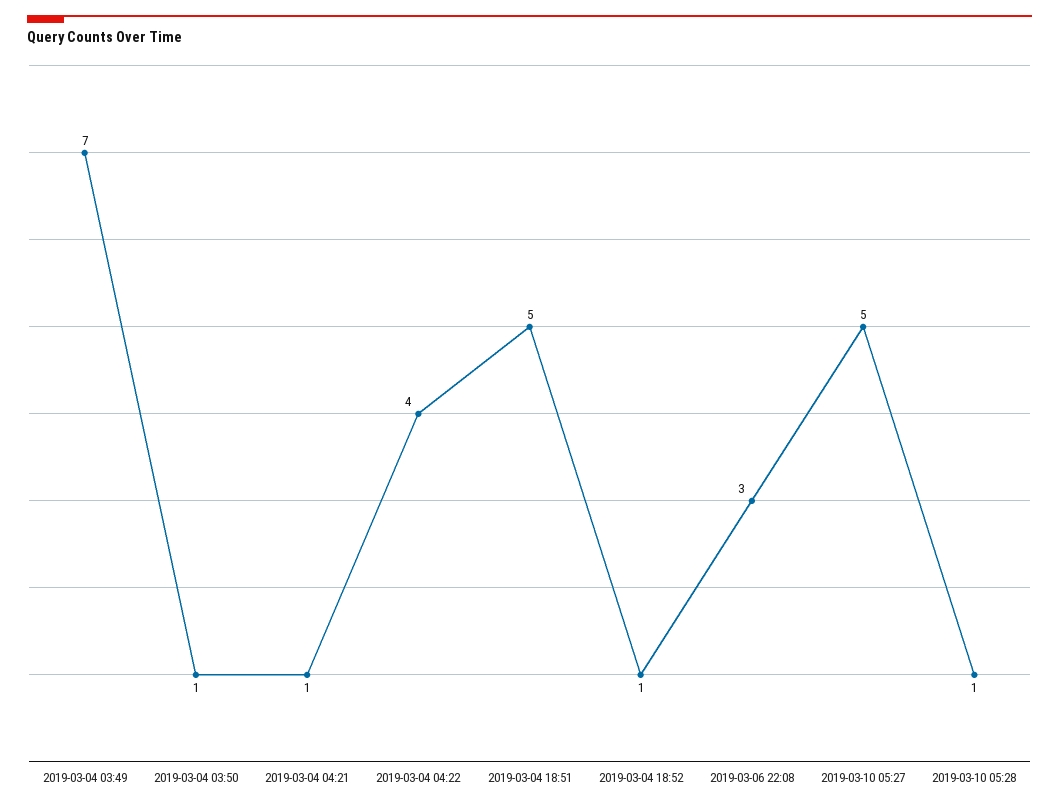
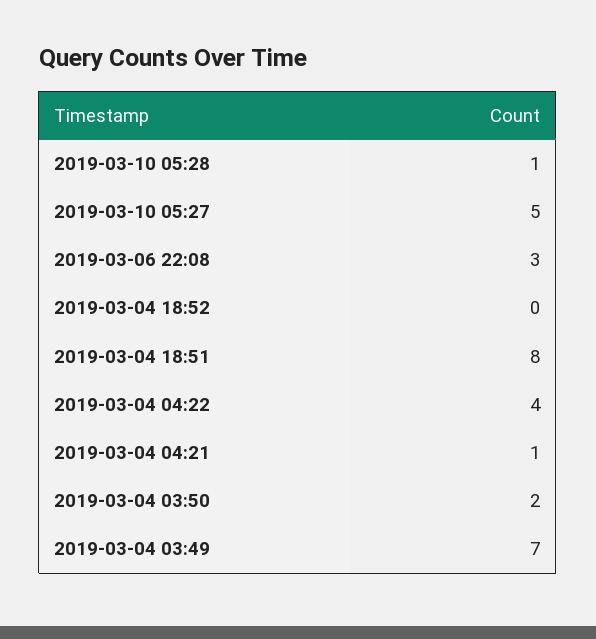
  {
    "2019-03-04 03:49": 7,
-   "2019-03-04 03:50": 1,
+   "2019-03-04 03:50": 2,
    "2019-03-04 04:21": 1,
    "2019-03-04 04:22": 4,
-   "2019-03-04 18:51": 5,
+   "2019-03-04 18:51": 8,
-   "2019-03-04 18:52": 1,
+   "2019-03-04 18:52": 0,
    "2019-03-06 22:08": 3,
    "2019-03-10 05:27": 5,
    "2019-03-10 05:28": 1
  }

